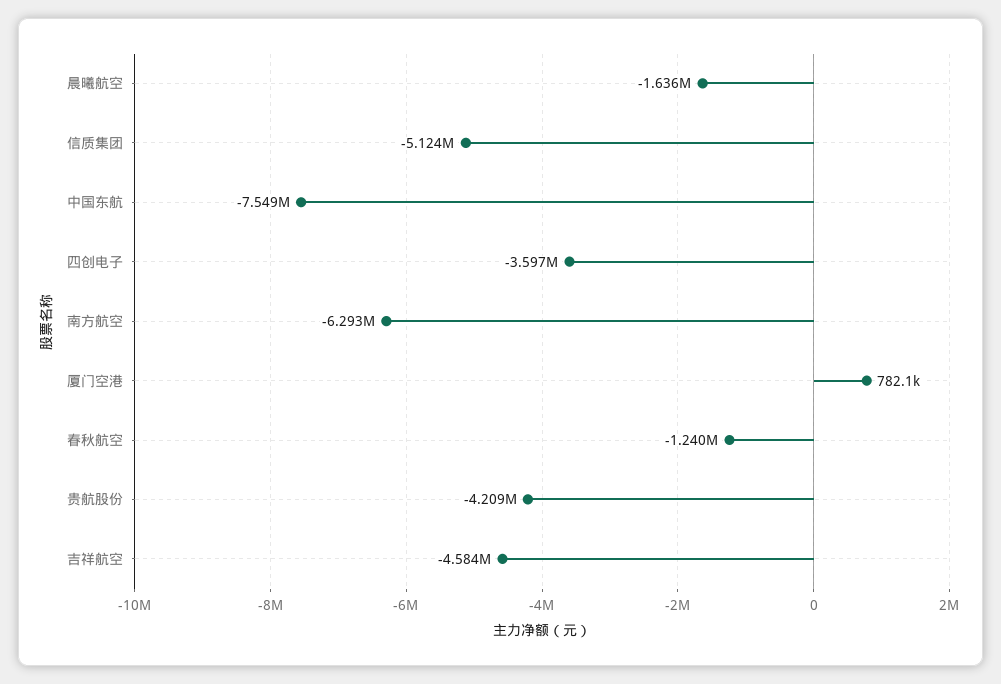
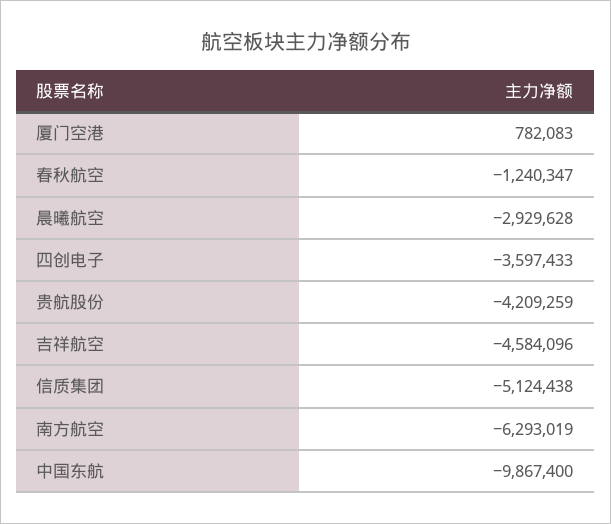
  {
-   "晨曦航空": -1636000,
+   "晨曦航空": -2929628,
    "信质集团": -5124438,
-   "中国东航": -7549000,
+   "中国东航": -9867400,
    "四创电子": -3597433,
    "南方航空": -6293019,
    "厦门空港": 782083,
    "春秋航空": -1240347,
    "贵航股份": -4209259,
    "吉祥航空": -4584096
  }

